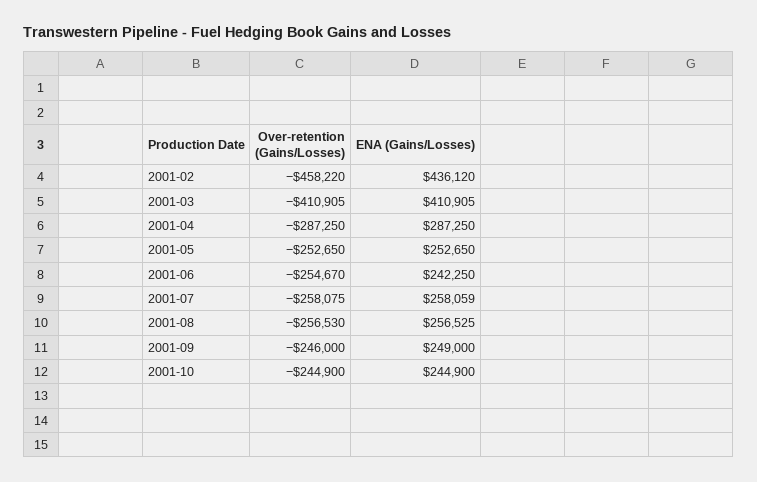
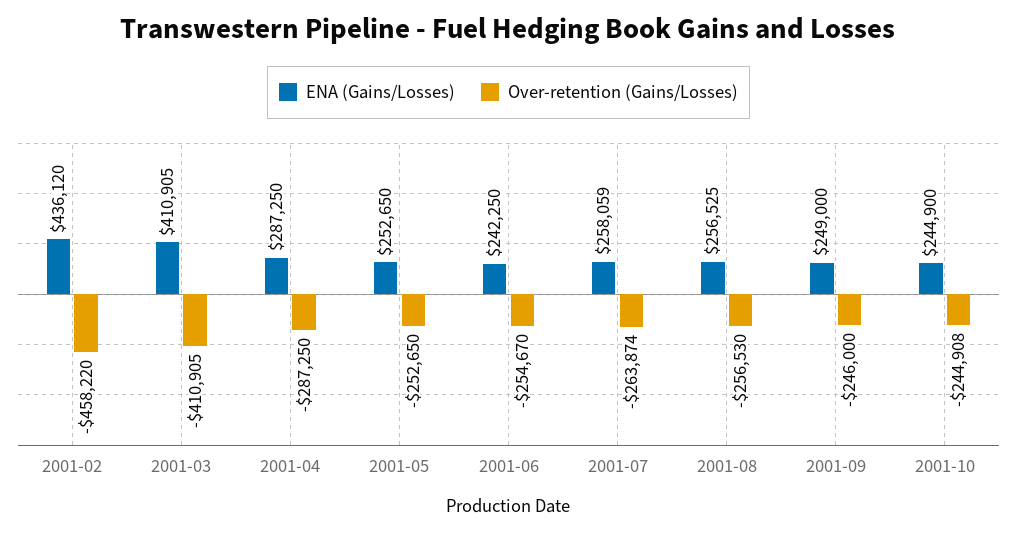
  {
    "Over-retention (Gains/Losses)": {
      "2001-02": -458220,
      "2001-03": -410905,
      "2001-04": -287250,
      "2001-05": -252650,
      "2001-06": -254670,
-     "2001-07": -258075,
+     "2001-07": -263874,
      "2001-08": -256530,
      "2001-09": -246000,
-     "2001-10": -244900
+     "2001-10": -244908
    },
    "ENA (Gains/Losses)": {
      "2001-02": 436120,
      "2001-03": 410905,
      "2001-04": 287250,
      "2001-05": 252650,
      "2001-06": 242250,
      "2001-07": 258059,
      "2001-08": 256525,
      "2001-09": 249000,
      "2001-10": 244900
    }
  }

